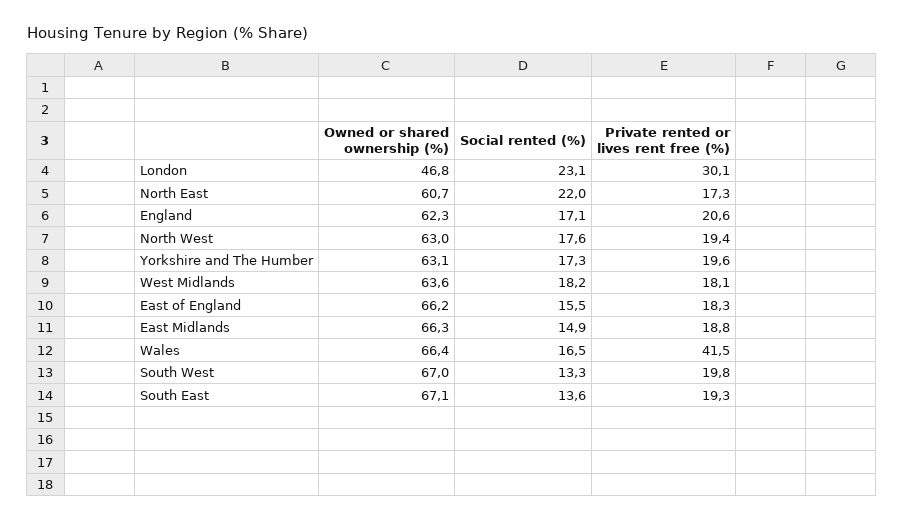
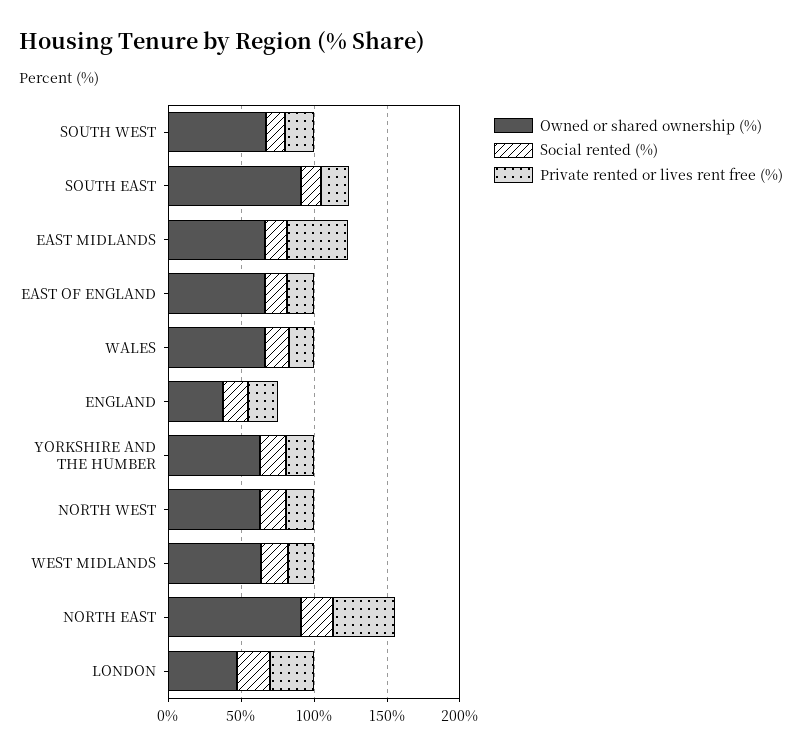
  {
    "Owned or shared ownership (%)": {
      "London": 46.8,
-     "North East": 60.7,
+     "North East": 90,
-     "England": 62.3,
+     "England": 40,
      "North West": 63,
      "Yorkshire and The Humber": 63.1,
      "West Midlands": 63.6,
      "East of England": 66.2,
      "East Midlands": 66.3,
      "Wales": 66.4,
      "South West": 67,
-     "South East": 67.1
+     "South East": 90
    },
    "Social rented (%)": {
      "London": 23.1,
      "North East": 22,
      "England": 17.1,
      "North West": 17.6,
      "Yorkshire and The Humber": 17.3,
      "West Midlands": 18.2,
      "East of England": 15.5,
      "East Midlands": 14.9,
      "Wales": 16.5,
      "South West": 13.3,
      "South East": 13.6
    },
    "Private rented or lives rent free (%)": {
      "London": 30.1,
-     "North East": 17.3,
+     "North East": 40,
      "England": 20.6,
      "North West": 19.4,
      "Yorkshire and The Humber": 19.6,
      "West Midlands": 18.1,
      "East of England": 18.3,
-     "East Midlands": 18.8,
+     "East Midlands": 40,
-     "Wales": 41.5,
+     "Wales": 20,
      "South West": 19.8,
      "South East": 19.3
    }
  }

